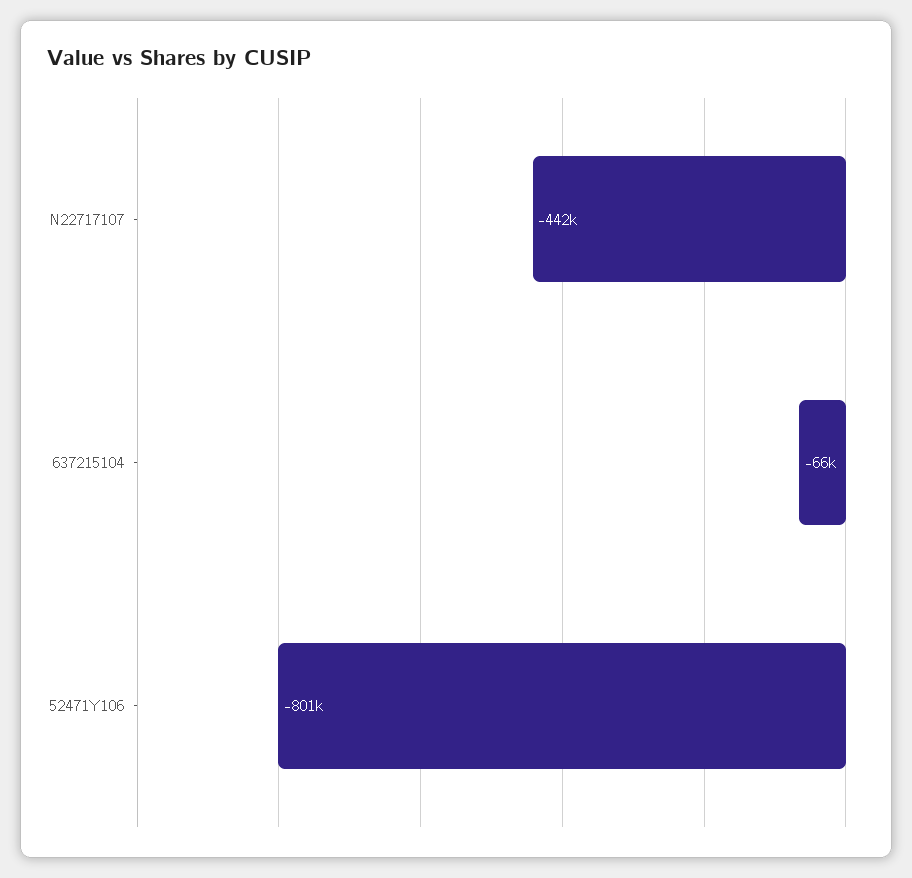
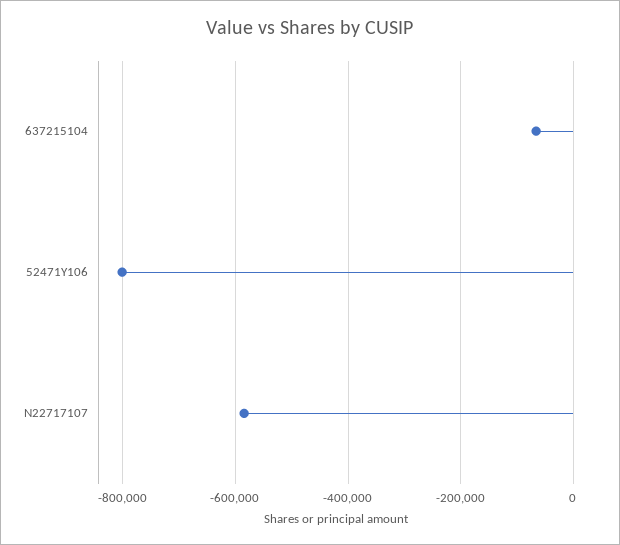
  {
-   "N22717107": -442000,
+   "N22717107": -580000,
    "637215104": -66000,
    "52471Y106": -801000
  }

